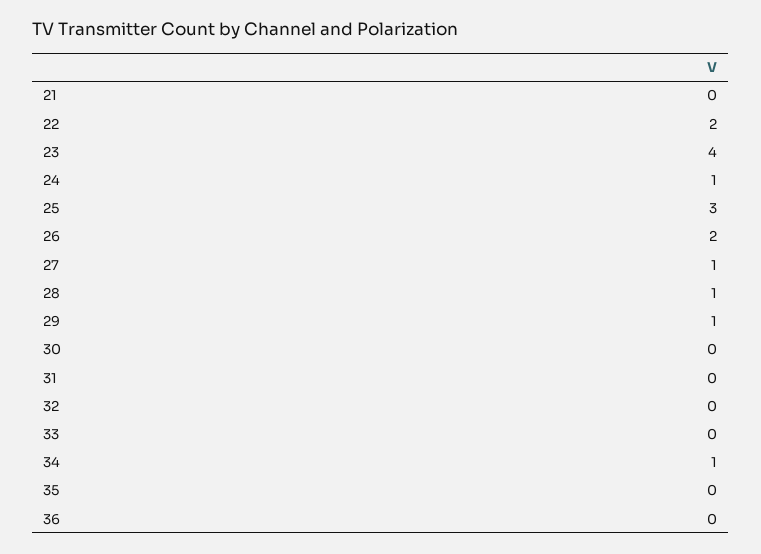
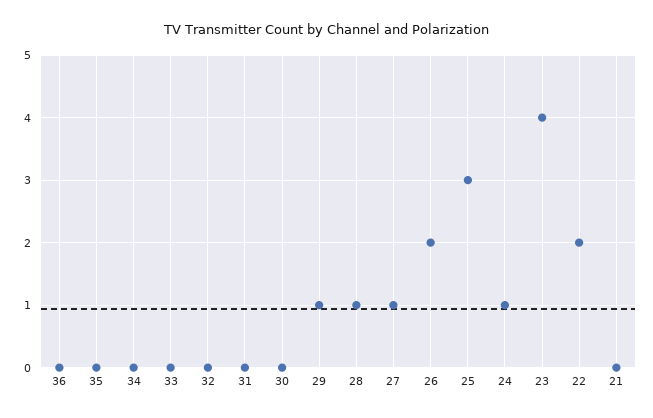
  {
    "21": 0,
    "22": 2,
    "23": 4,
    "24": 1,
    "25": 3,
    "26": 2,
    "27": 1,
    "28": 1,
    "29": 1,
    "30": 0,
    "31": 0,
    "32": 0,
    "33": 0,
-   "34": 1,
+   "34": 0,
    "35": 0,
    "36": 0
  }

